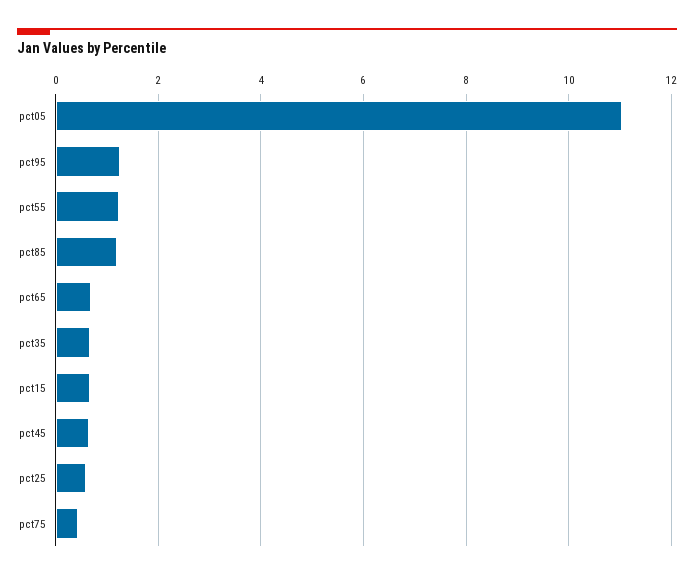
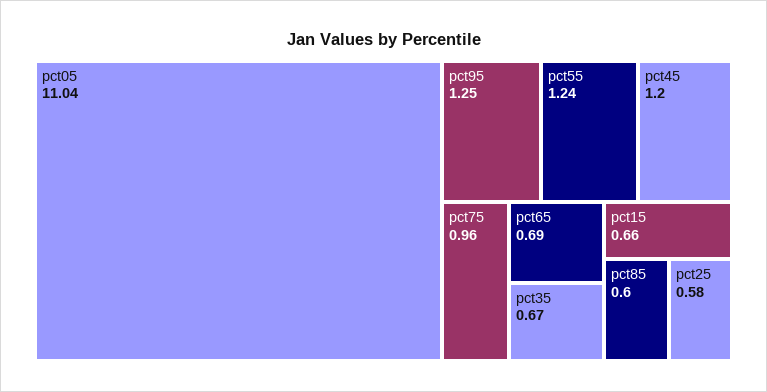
  {
    "pct05": 11.04,
    "pct95": 1.25,
    "pct55": 1.24,
-   "pct85": 1.2,
+   "pct85": 0.6,
    "pct65": 0.69,
    "pct35": 0.67,
    "pct15": 0.66,
-   "pct45": 0.6,
+   "pct45": 1.2,
    "pct25": 0.58,
-   "pct75": 0.4
+   "pct75": 0.96
  }

